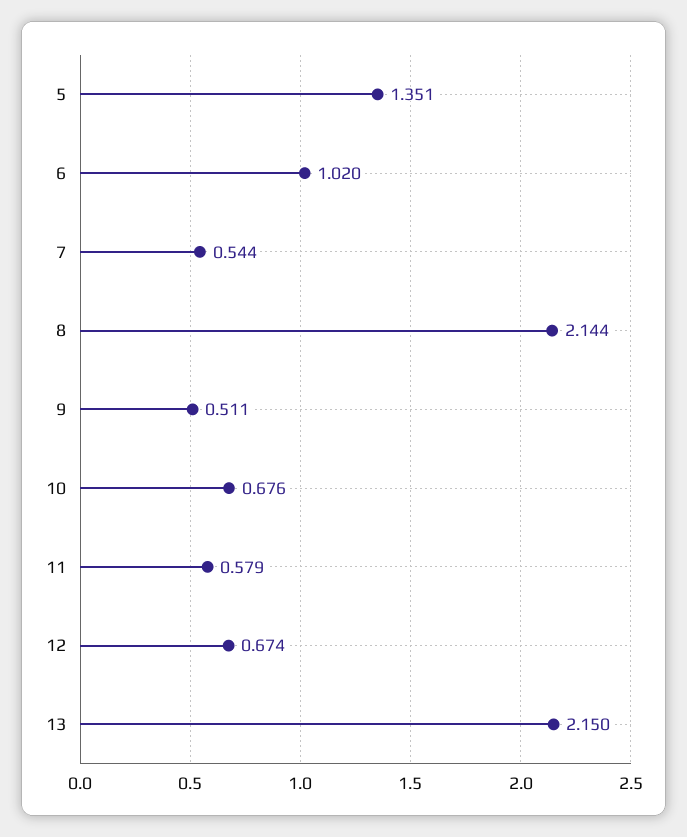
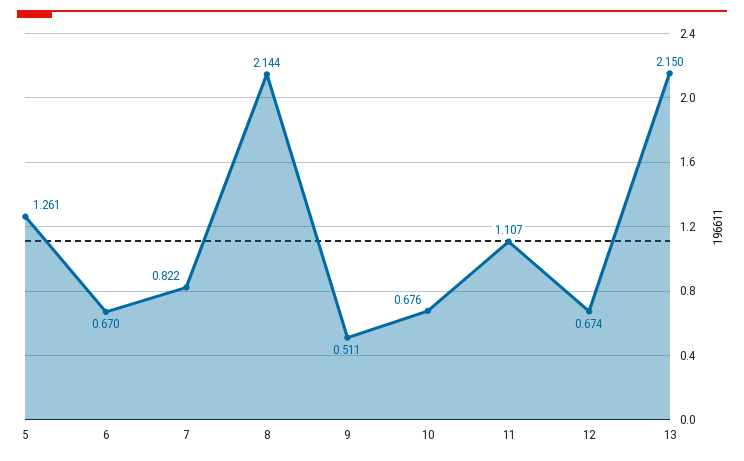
  {
-   "5": 1.351,
+   "5": 1.261,
-   "6": 1.02,
+   "6": 0.67,
-   "7": 0.544,
+   "7": 0.822,
    "8": 2.144,
    "9": 0.511,
    "10": 0.676,
-   "11": 0.579,
+   "11": 1.107,
    "12": 0.674,
    "13": 2.15
  }

